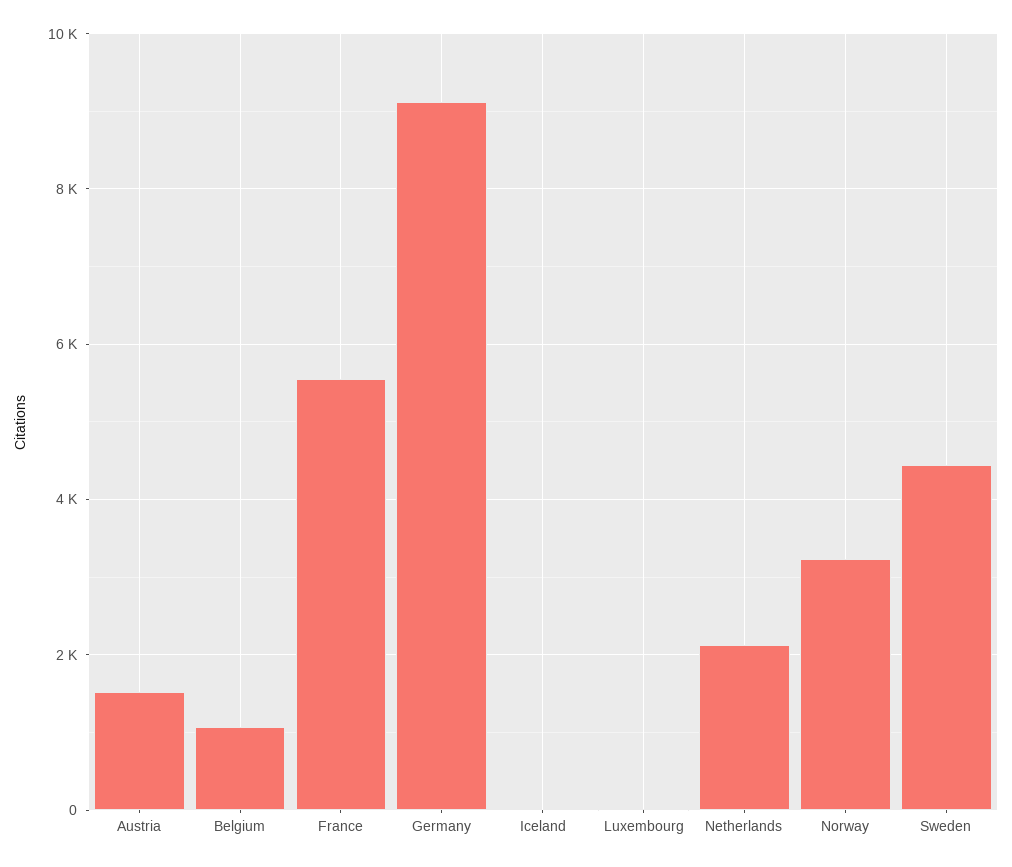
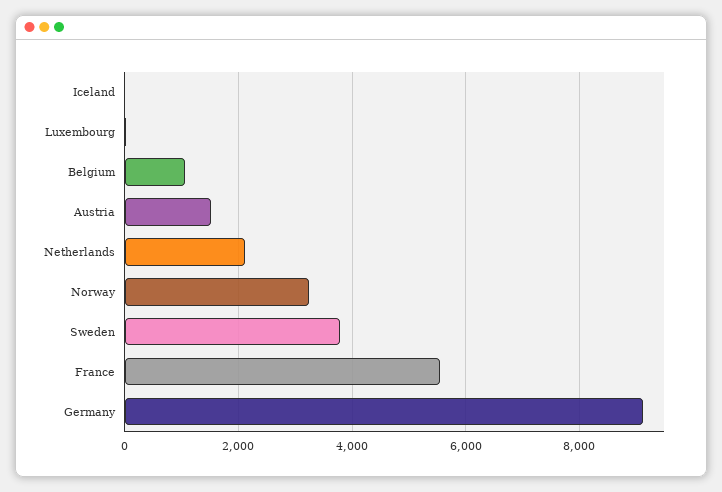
  {
    "Austria": 1600,
    "Belgium": 1000,
    "France": 5600,
    "Germany": 9200,
    "Iceland": 0,
    "Luxembourg": 0,
    "Netherlands": 2200,
    "Norway": 3200,
-   "Sweden": 4400
+   "Sweden": 3800
  }

